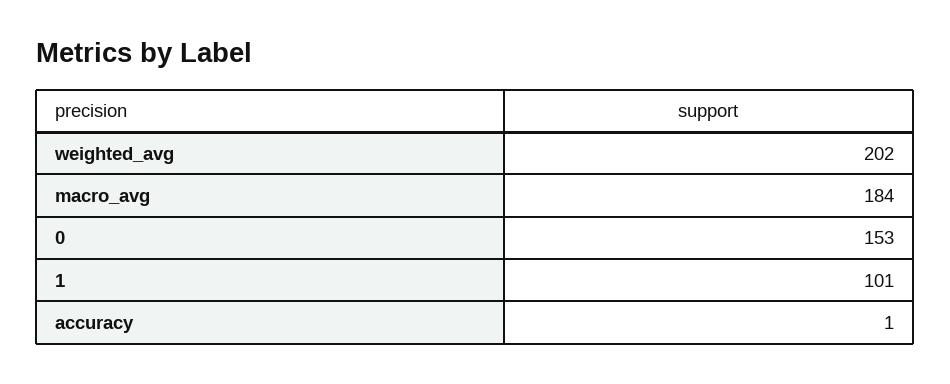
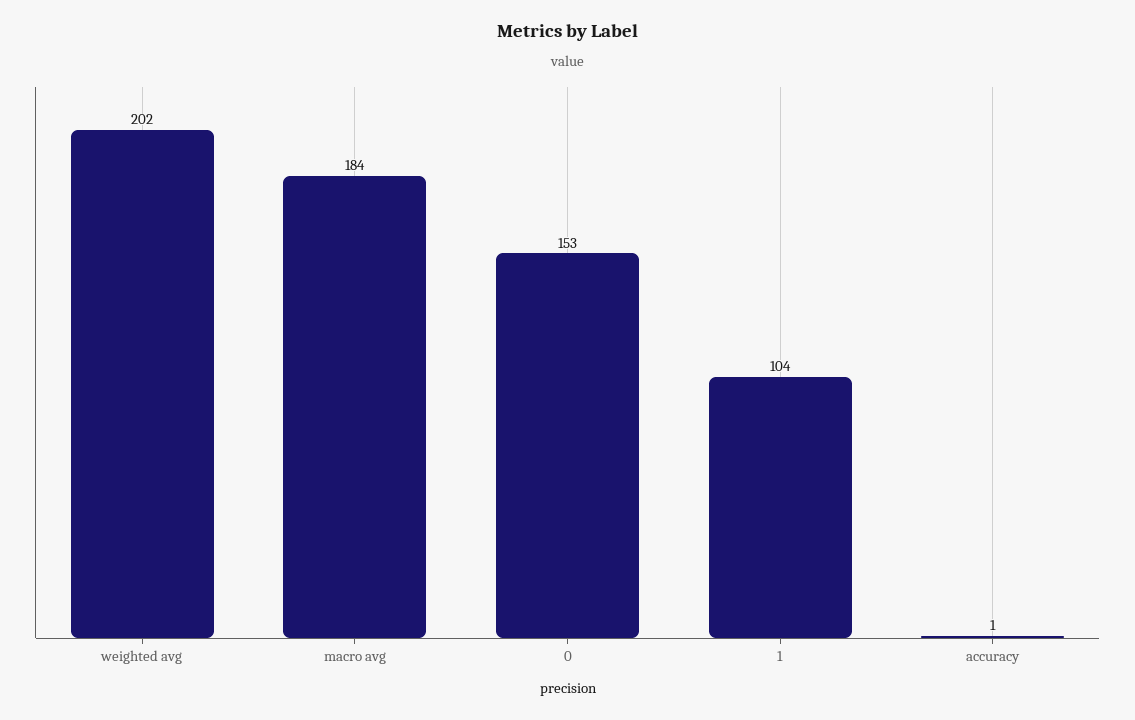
  {
    "weighted_avg": 202,
    "macro_avg": 184,
    "0": 153,
-   "1": 101,
+   "1": 104,
    "accuracy": 1
  }

